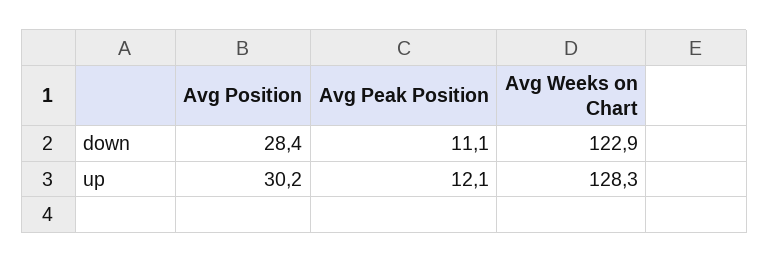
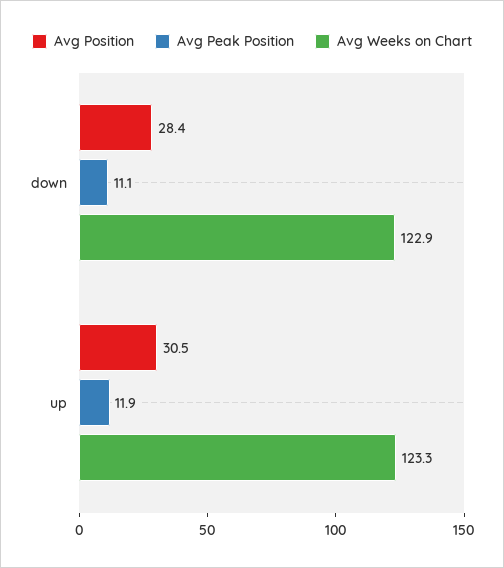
  {
    "Avg Position": {
      "down": 28.4,
-     "up": 30.2
+     "up": 30.5
    },
    "Avg Peak Position": {
      "down": 11.1,
-     "up": 12.1
+     "up": 11.9
    },
    "Avg Weeks on Chart": {
      "down": 122.9,
-     "up": 128.3
+     "up": 123.3
    }
  }

